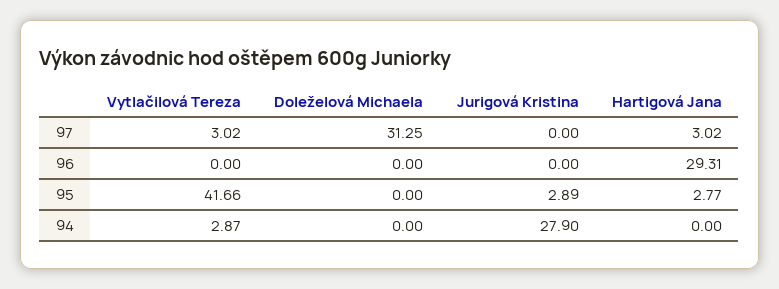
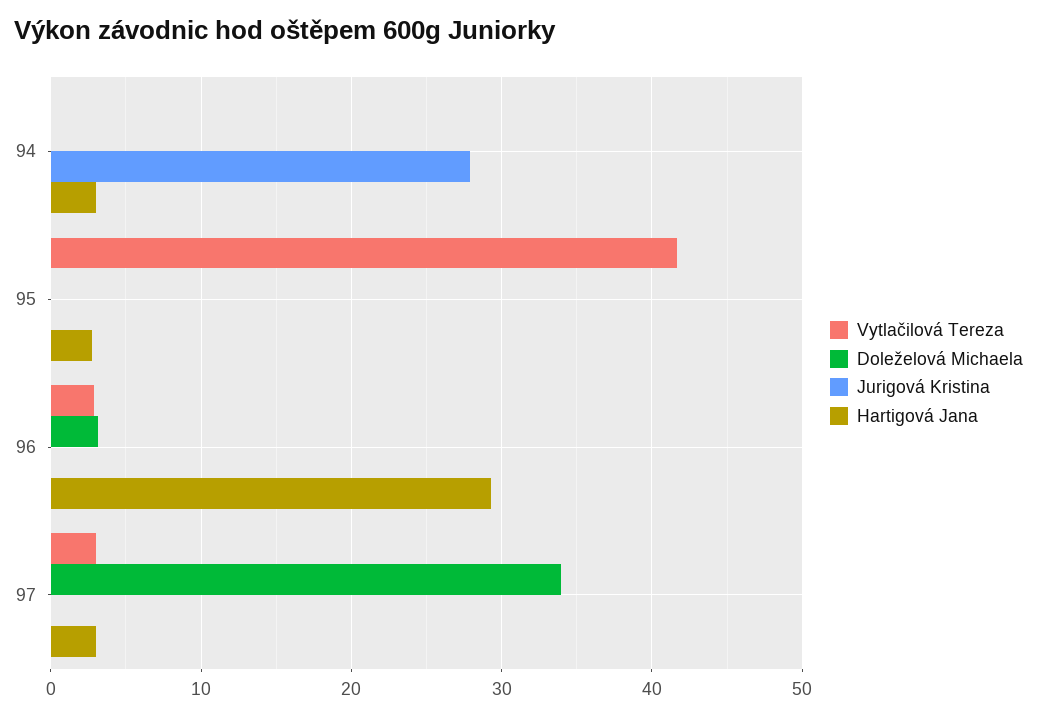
  {
    "Vytlačilová Tereza": {
      "97": 3.02,
-     "96": 0,
+     "96": 3,
      "95": 41.66,
-     "94": 2.87
+     "94": 0
    },
    "Doleželová Michaela": {
-     "97": 31.25,
+     "97": 34,
-     "96": 0,
+     "96": 3,
      "95": 0,
      "94": 0
    },
    "Jurigová Kristina": {
      "97": 0,
      "96": 0,
-     "95": 2.89,
+     "95": 0,
      "94": 27.9
    },
    "Hartigová Jana": {
      "97": 3.02,
      "96": 29.31,
      "95": 2.77,
-     "94": 0
+     "94": 3
    }
  }

